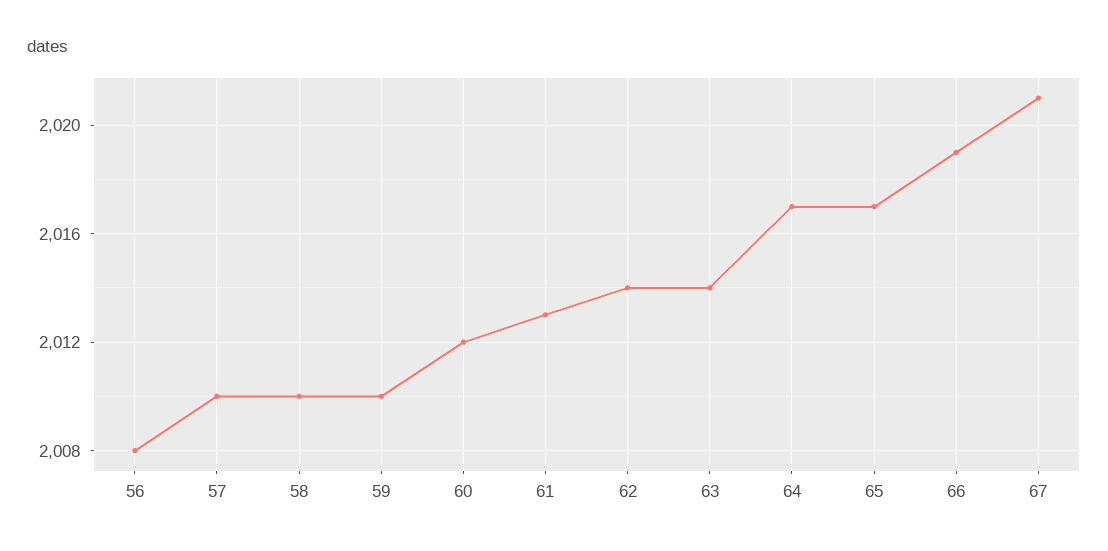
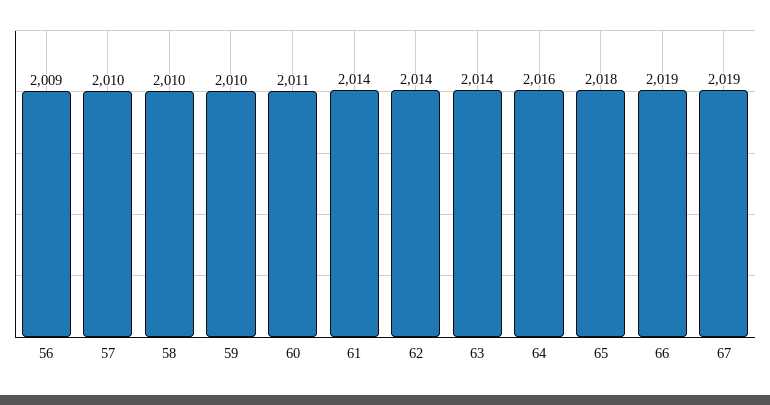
  {
-   "56": 2008,
+   "56": 2009,
    "57": 2010,
    "58": 2010,
    "59": 2010,
-   "60": 2012,
+   "60": 2011,
-   "61": 2013,
+   "61": 2014,
    "62": 2014,
    "63": 2014,
-   "64": 2017,
+   "64": 2016,
-   "65": 2017,
+   "65": 2018,
    "66": 2019,
-   "67": 2021
+   "67": 2019
  }

